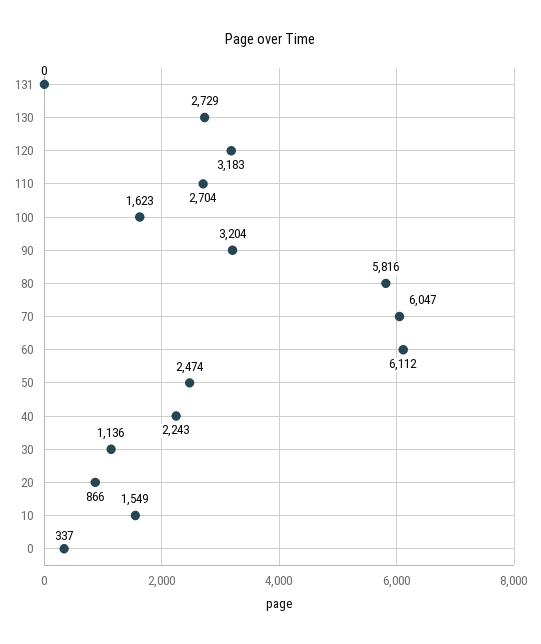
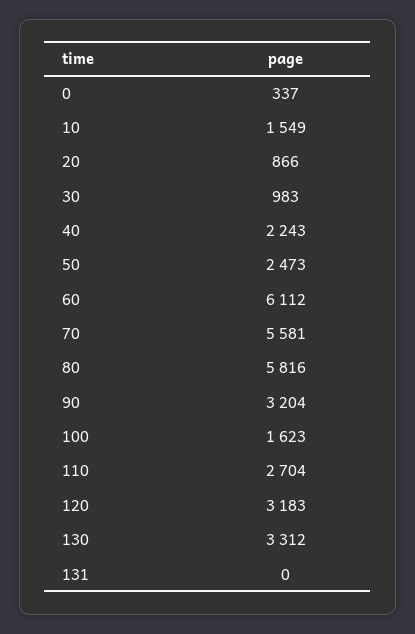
  {
    "131": 0,
-   "130": 2729,
+   "130": 3312,
    "120": 3183,
    "110": 2704,
    "100": 1623,
    "90": 3204,
    "80": 5816,
-   "70": 6047,
+   "70": 5581,
    "60": 6112,
-   "50": 2474,
+   "50": 2473,
    "40": 2243,
-   "30": 1136,
+   "30": 983,
    "20": 866,
    "10": 1549,
    "0": 337
  }

